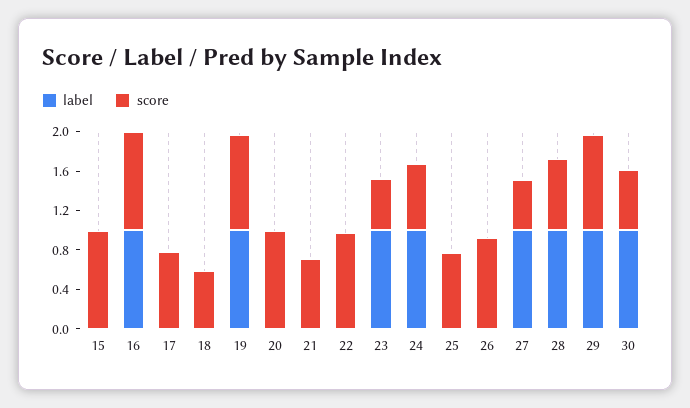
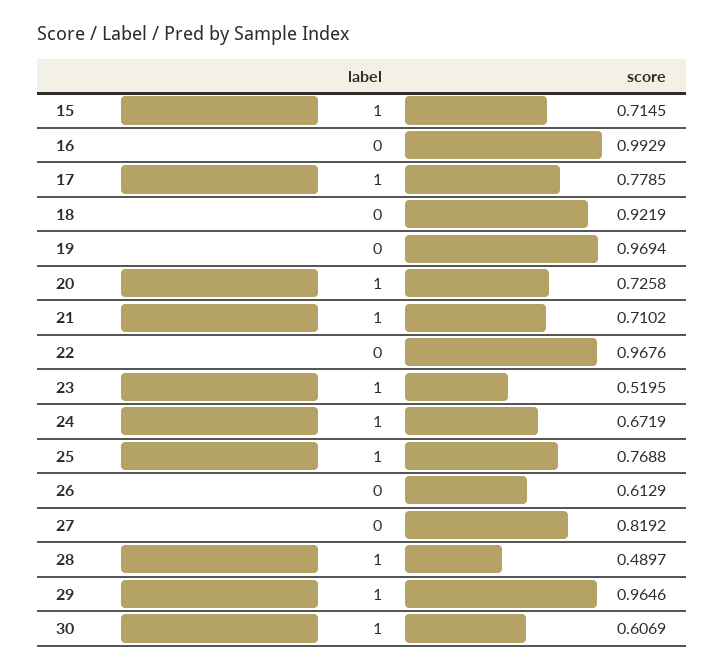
  {
    "label": {
-     "15": 0,
+     "15": 1,
-     "16": 1,
+     "16": 0,
-     "17": 0,
+     "17": 1,
      "18": 0,
-     "19": 1,
+     "19": 0,
-     "20": 0,
+     "20": 1,
-     "21": 0,
+     "21": 1,
      "22": 0,
      "23": 1,
      "24": 1,
-     "25": 0,
+     "25": 1,
      "26": 0,
-     "27": 1,
+     "27": 0,
      "28": 1,
      "29": 1,
      "30": 1
    },
    "score": {
-     "15": 1,
+     "15": 0.7145,
      "16": 0.9929,
      "17": 0.7785,
-     "18": 0.6,
+     "18": 0.9219,
      "19": 0.9694,
-     "20": 1,
+     "20": 0.7258,
      "21": 0.7102,
      "22": 0.9676,
      "23": 0.5195,
      "24": 0.6719,
      "25": 0.7688,
-     "26": 0.9,
+     "26": 0.6129,
-     "27": 0.5,
+     "27": 0.8192,
-     "28": 0.7,
+     "28": 0.4897,
      "29": 0.9646,
      "30": 0.6069
    }
  }

